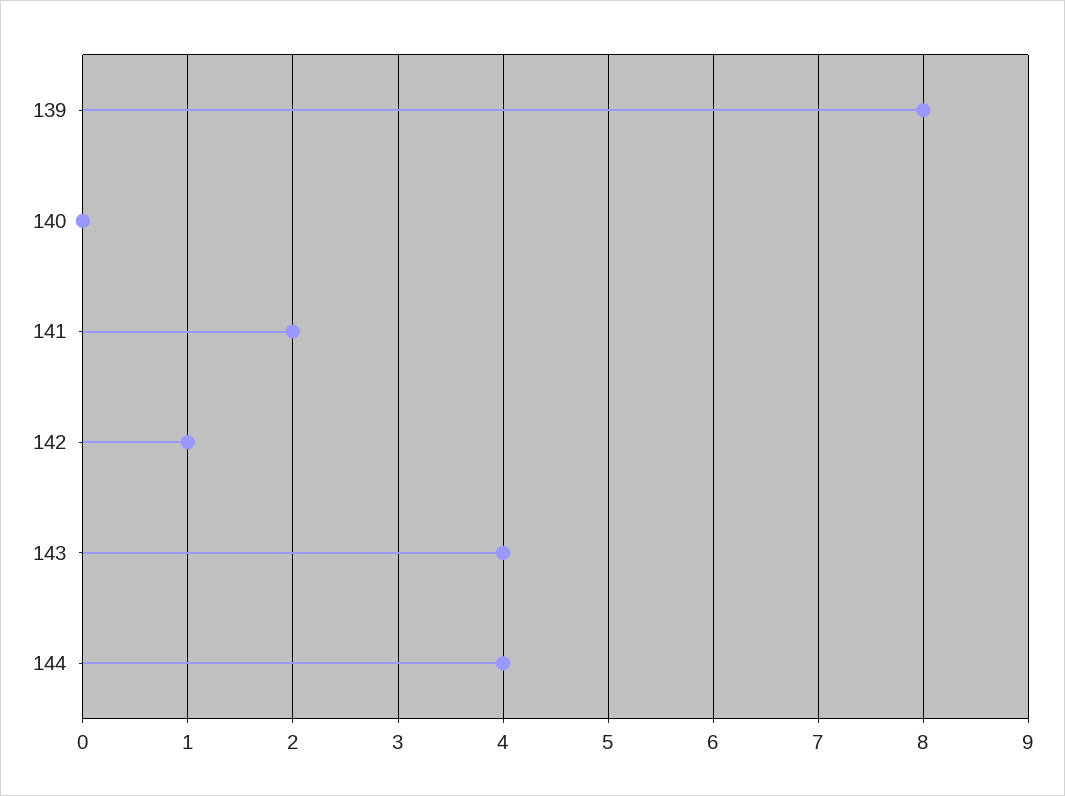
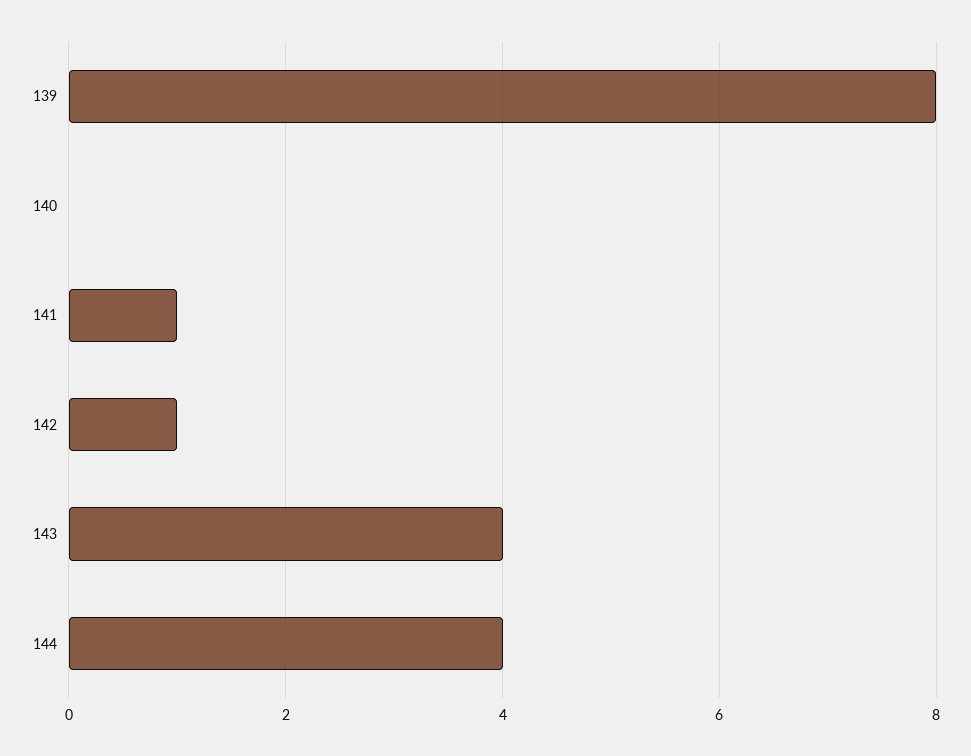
  {
    "139": 8,
    "140": 0,
-   "141": 2,
+   "141": 1,
    "142": 1,
    "143": 4,
    "144": 4
  }

